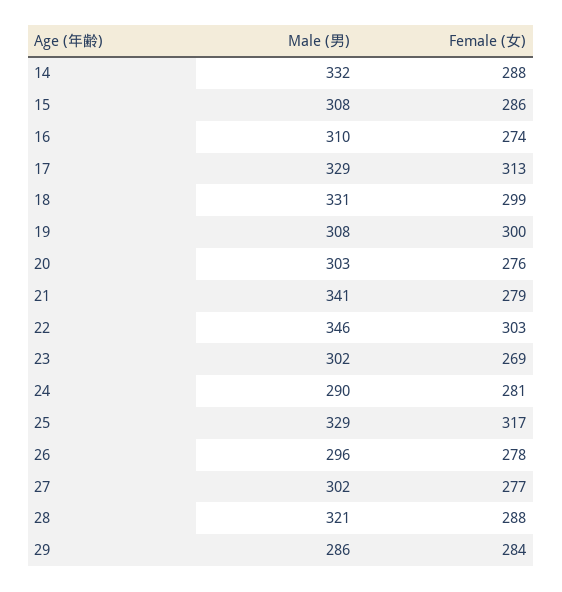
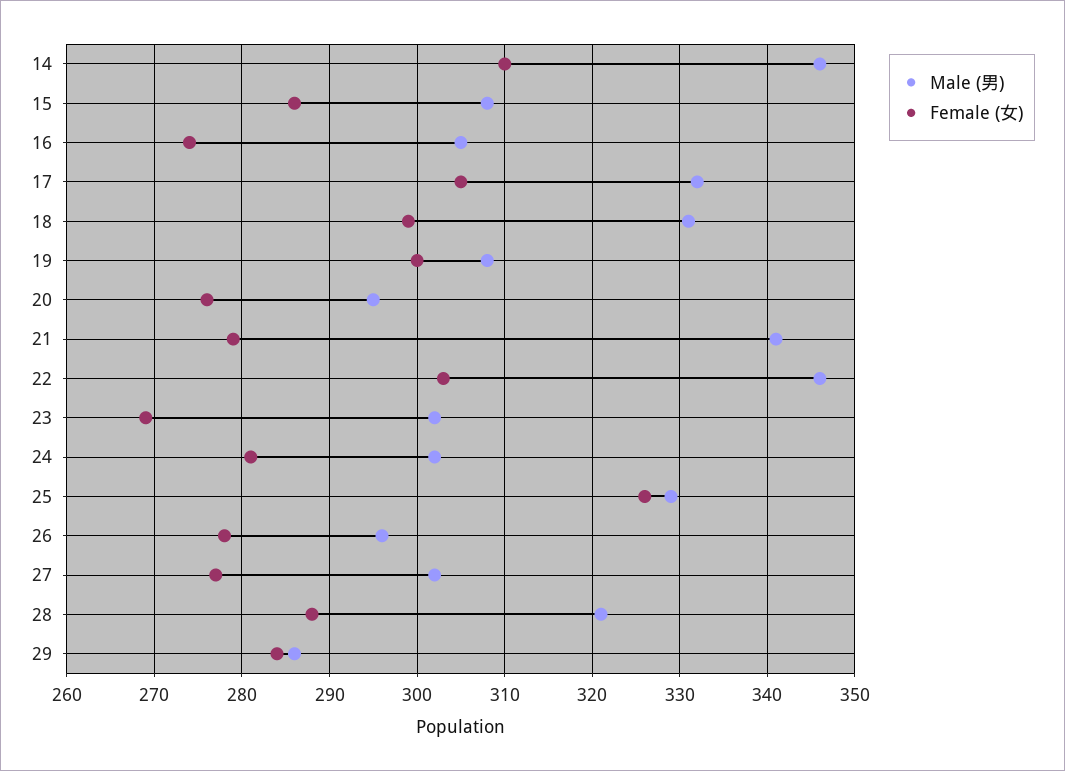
  {
    "Male (男)": {
-     "14": 332,
+     "14": 346,
      "15": 308,
-     "16": 310,
+     "16": 305,
-     "17": 329,
+     "17": 332,
      "18": 331,
      "19": 308,
-     "20": 303,
+     "20": 295,
      "21": 341,
      "22": 346,
      "23": 302,
-     "24": 290,
+     "24": 302,
      "25": 329,
      "26": 296,
      "27": 302,
      "28": 321,
      "29": 286
    },
    "Female (女)": {
-     "14": 288,
+     "14": 310,
      "15": 286,
      "16": 274,
-     "17": 313,
+     "17": 305,
      "18": 299,
      "19": 300,
      "20": 276,
      "21": 279,
      "22": 303,
      "23": 269,
      "24": 281,
-     "25": 317,
+     "25": 326,
      "26": 278,
      "27": 277,
      "28": 288,
      "29": 284
    }
  }

